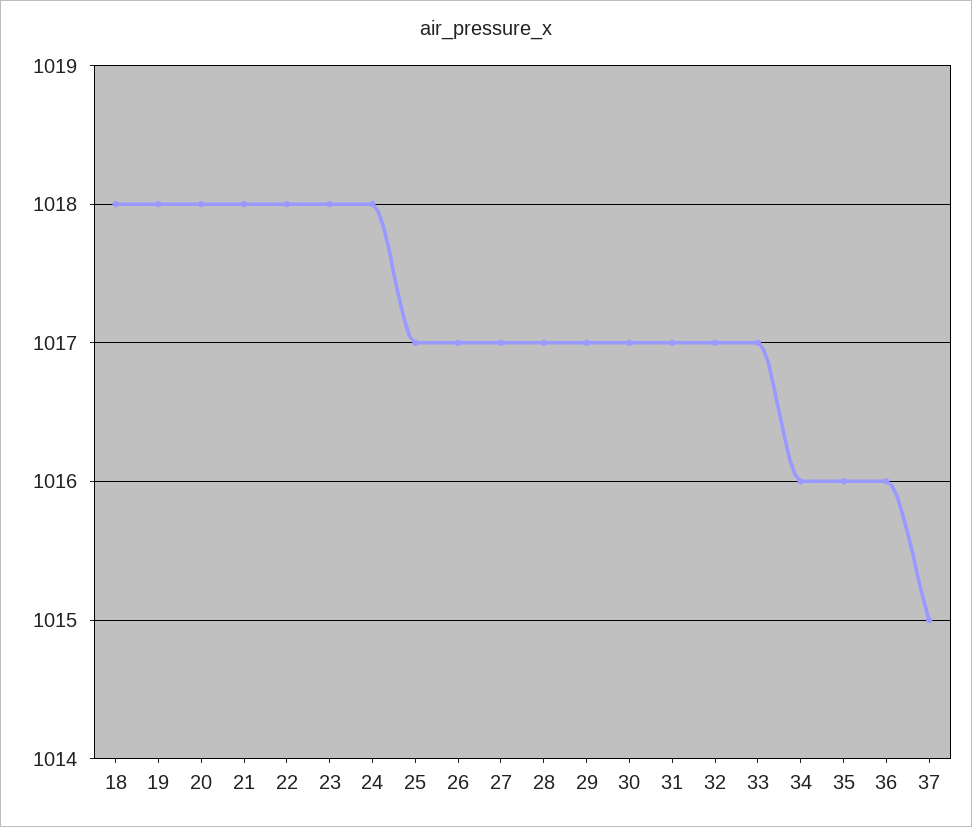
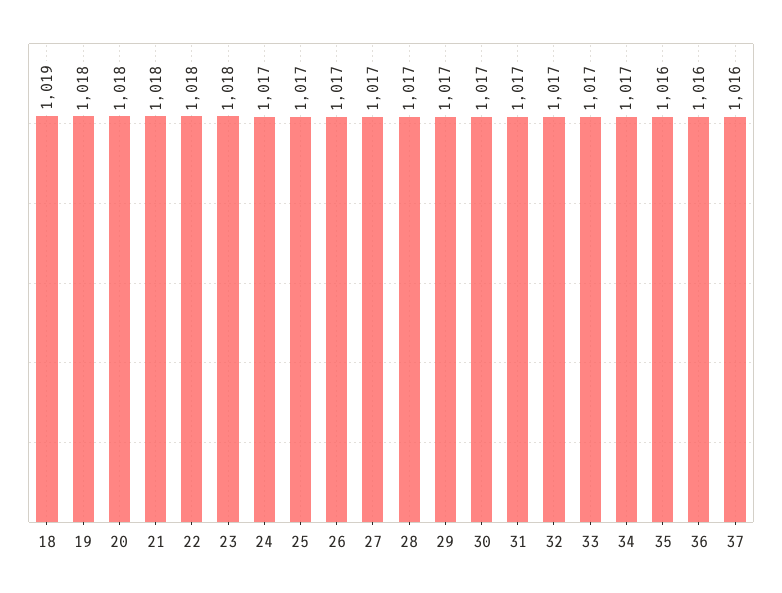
  {
-   "18": 1018,
+   "18": 1019,
    "19": 1018,
    "20": 1018,
    "21": 1018,
    "22": 1018,
    "23": 1018,
-   "24": 1018,
+   "24": 1017,
    "25": 1017,
    "26": 1017,
    "27": 1017,
    "28": 1017,
    "29": 1017,
    "30": 1017,
    "31": 1017,
    "32": 1017,
    "33": 1017,
-   "34": 1016,
+   "34": 1017,
    "35": 1016,
    "36": 1016,
-   "37": 1015
+   "37": 1016
  }

